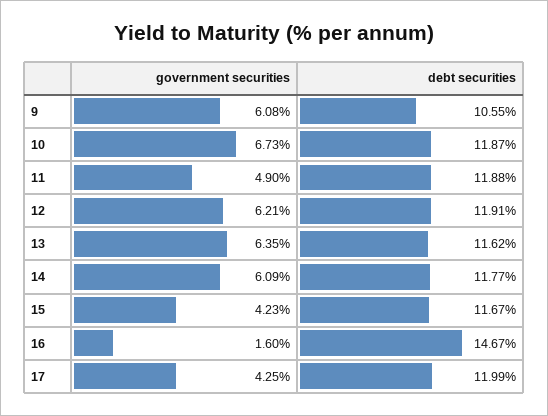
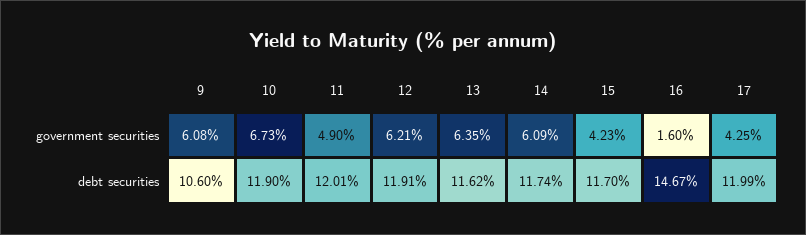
  {
    "government securities": {
      "9": 6.08,
      "10": 6.73,
      "11": 4.9,
      "12": 6.21,
      "13": 6.35,
      "14": 6.09,
      "15": 4.23,
      "16": 1.6,
      "17": 4.25
    },
    "debt securities": {
-     "9": 10.55,
+     "9": 10.6,
-     "10": 11.87,
+     "10": 11.9,
-     "11": 11.88,
+     "11": 12.01,
      "12": 11.91,
      "13": 11.62,
-     "14": 11.77,
+     "14": 11.74,
-     "15": 11.67,
+     "15": 11.7,
      "16": 14.67,
      "17": 11.99
    }
  }

